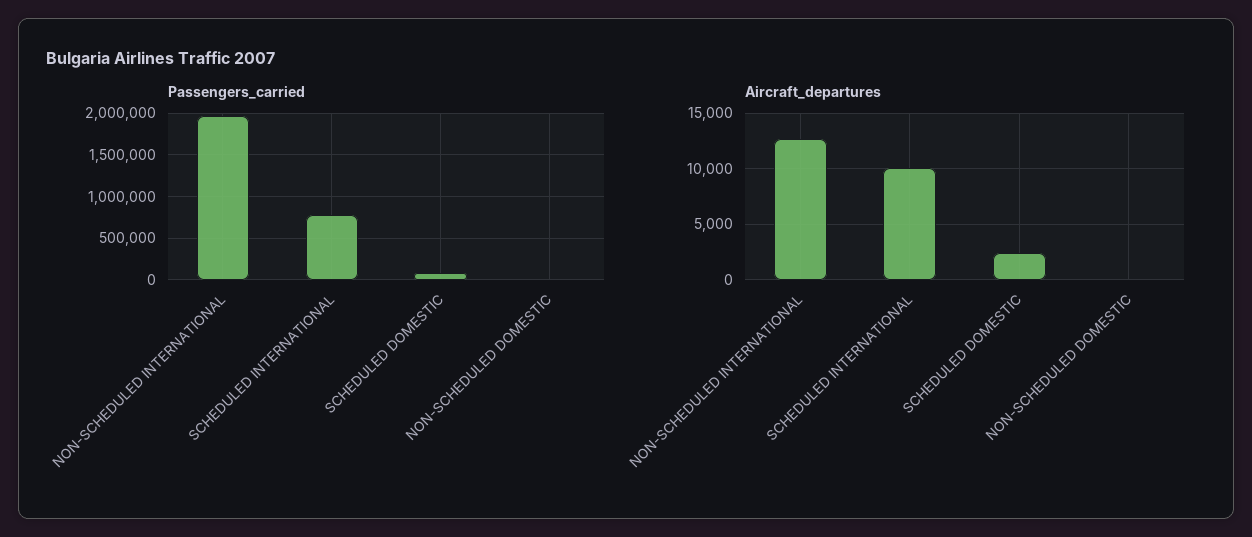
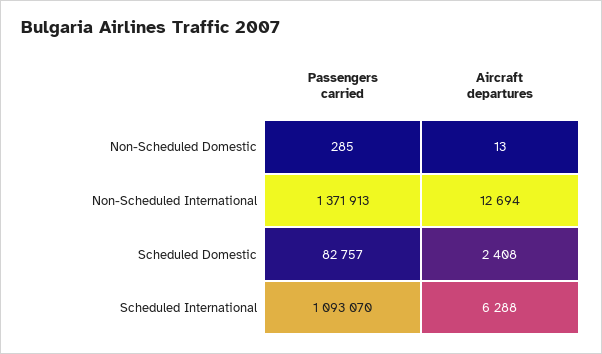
  {
    "Passengers_carried": {
-     "NON-SCHEDULED INTERNATIONAL": 2000000,
+     "NON-SCHEDULED INTERNATIONAL": 1371913,
-     "SCHEDULED INTERNATIONAL": 800000,
+     "SCHEDULED INTERNATIONAL": 1093070,
      "SCHEDULED DOMESTIC": 82757,
      "NON-SCHEDULED DOMESTIC": 285
    },
    "Aircraft_departures": {
      "NON-SCHEDULED INTERNATIONAL": 12694,
-     "SCHEDULED INTERNATIONAL": 10000,
+     "SCHEDULED INTERNATIONAL": 6288,
      "SCHEDULED DOMESTIC": 2408,
      "NON-SCHEDULED DOMESTIC": 13
    }
  }

